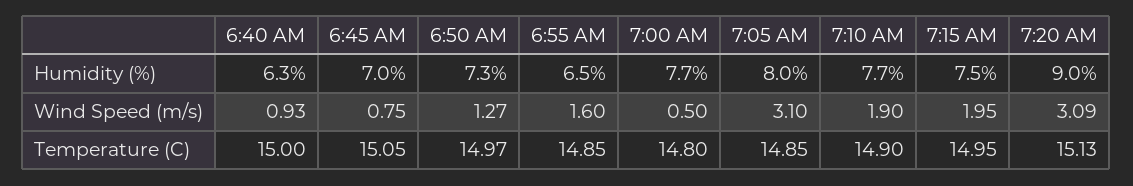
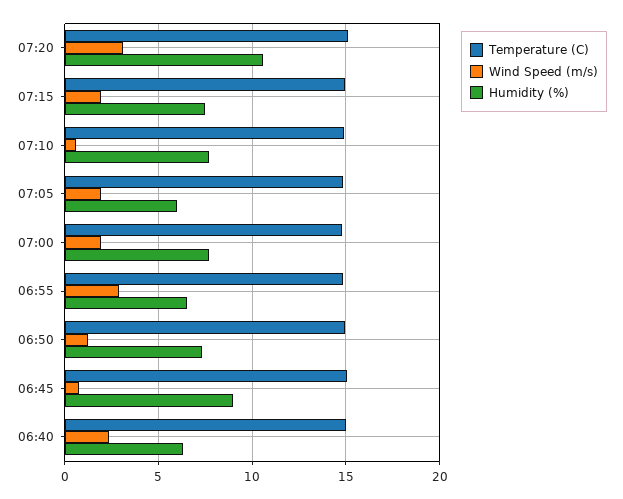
  {
    "Humidity (%)": {
      "6:40 AM": 6.3,
-     "6:45 AM": 7,
+     "6:45 AM": 9,
      "6:50 AM": 7.3,
      "6:55 AM": 6.5,
      "7:00 AM": 7.7,
-     "7:05 AM": 8,
+     "7:05 AM": 6,
      "7:10 AM": 7.7,
      "7:15 AM": 7.5,
-     "7:20 AM": 9
+     "7:20 AM": 10.5
    },
    "Wind Speed (m/s)": {
-     "6:40 AM": 0.93,
+     "6:40 AM": 2.5,
      "6:45 AM": 0.75,
      "6:50 AM": 1.27,
-     "6:55 AM": 1.6,
+     "6:55 AM": 3,
-     "7:00 AM": 0.5,
+     "7:00 AM": 2,
-     "7:05 AM": 3.1,
+     "7:05 AM": 2,
-     "7:10 AM": 1.9,
+     "7:10 AM": 0.5,
      "7:15 AM": 1.95,
      "7:20 AM": 3.09
    },
    "Temperature (C)": {
      "6:40 AM": 15,
      "6:45 AM": 15.05,
      "6:50 AM": 14.97,
      "6:55 AM": 14.85,
      "7:00 AM": 14.8,
      "7:05 AM": 14.85,
      "7:10 AM": 14.9,
      "7:15 AM": 14.95,
      "7:20 AM": 15.13
    }
  }

